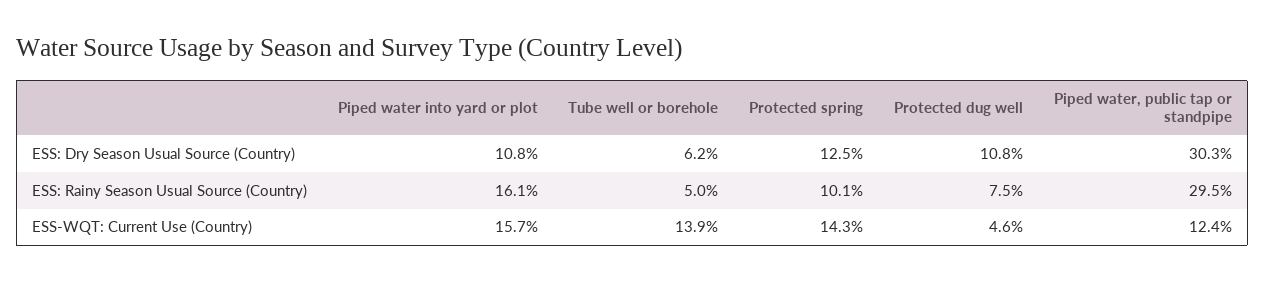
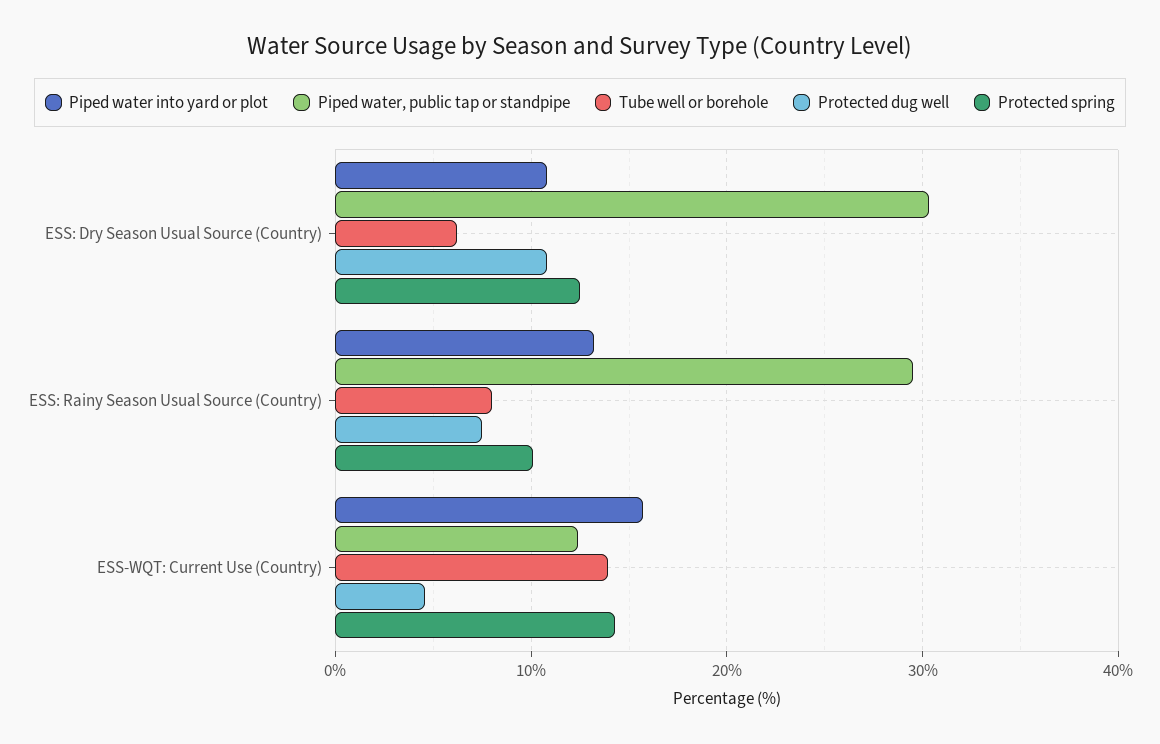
  {
    "Piped water into yard or plot": {
      "ESS: Dry Season Usual Source (Country)": 10.8,
-     "ESS: Rainy Season Usual Source (Country)": 16.1,
+     "ESS: Rainy Season Usual Source (Country)": 13,
      "ESS-WQT: Current Use (Country)": 15.7
    },
    "Tube well or borehole": {
      "ESS: Dry Season Usual Source (Country)": 6.2,
-     "ESS: Rainy Season Usual Source (Country)": 5,
+     "ESS: Rainy Season Usual Source (Country)": 8,
      "ESS-WQT: Current Use (Country)": 13.9
    },
    "Protected spring": {
      "ESS: Dry Season Usual Source (Country)": 12.5,
      "ESS: Rainy Season Usual Source (Country)": 10.1,
      "ESS-WQT: Current Use (Country)": 14.3
    },
    "Protected dug well": {
      "ESS: Dry Season Usual Source (Country)": 10.8,
      "ESS: Rainy Season Usual Source (Country)": 7.5,
      "ESS-WQT: Current Use (Country)": 4.6
    },
    "Piped water, public tap or standpipe": {
      "ESS: Dry Season Usual Source (Country)": 30.3,
      "ESS: Rainy Season Usual Source (Country)": 29.5,
      "ESS-WQT: Current Use (Country)": 12.4
    }
  }

